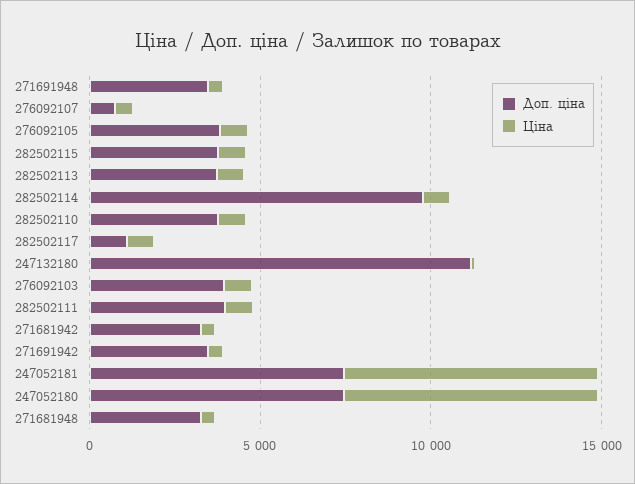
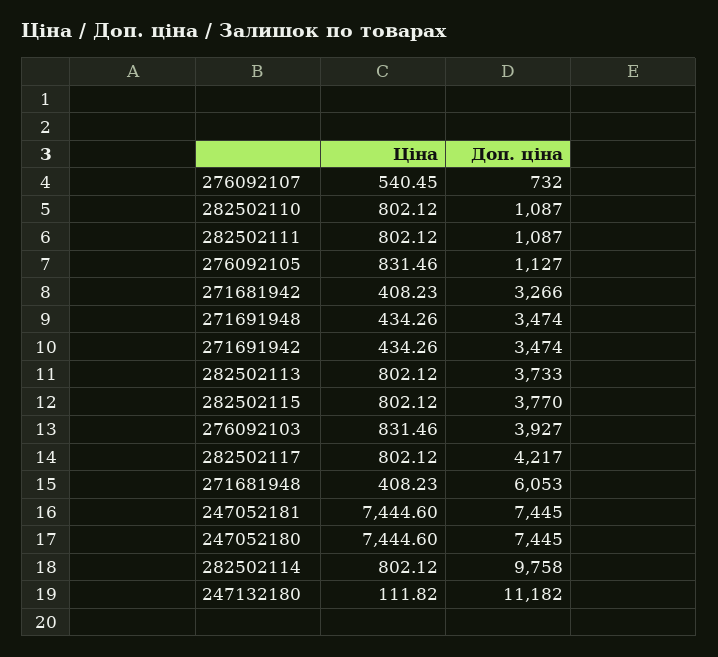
  {
    "Доп. ціна": {
      "271691948": 3474,
      "276092107": 732,
-     "276092105": 4000,
+     "276092105": 1127,
      "282502115": 3770,
      "282502113": 3733,
      "282502114": 9758,
-     "282502110": 4000,
+     "282502110": 1087,
-     "282502117": 1000,
+     "282502117": 4217,
      "247132180": 11182,
      "276092103": 3927,
-     "282502111": 4000,
+     "282502111": 1087,
      "271681942": 3266,
      "271691942": 3474,
      "247052181": 7445,
      "247052180": 7445,
-     "271681948": 3000
+     "271681948": 6053
    },
    "Ціна": {
      "271691948": 434.26,
      "276092107": 540.45,
      "276092105": 831.46,
      "282502115": 802.12,
      "282502113": 802.12,
      "282502114": 802.12,
      "282502110": 802.12,
      "282502117": 802.12,
      "247132180": 111.82,
      "276092103": 831.46,
      "282502111": 802.12,
      "271681942": 408.23,
      "271691942": 434.26,
      "247052181": 7444.6,
      "247052180": 7444.6,
      "271681948": 408.23
    }
  }

